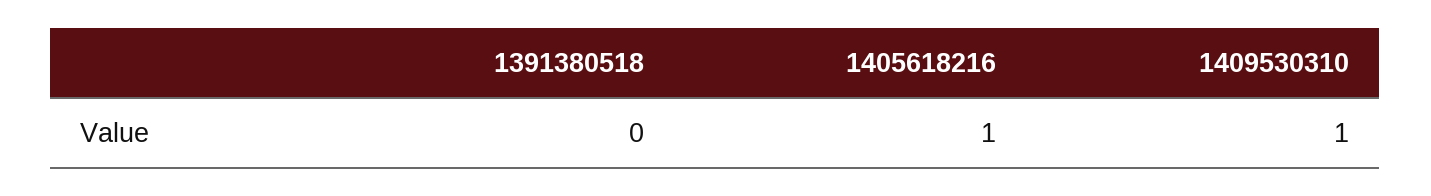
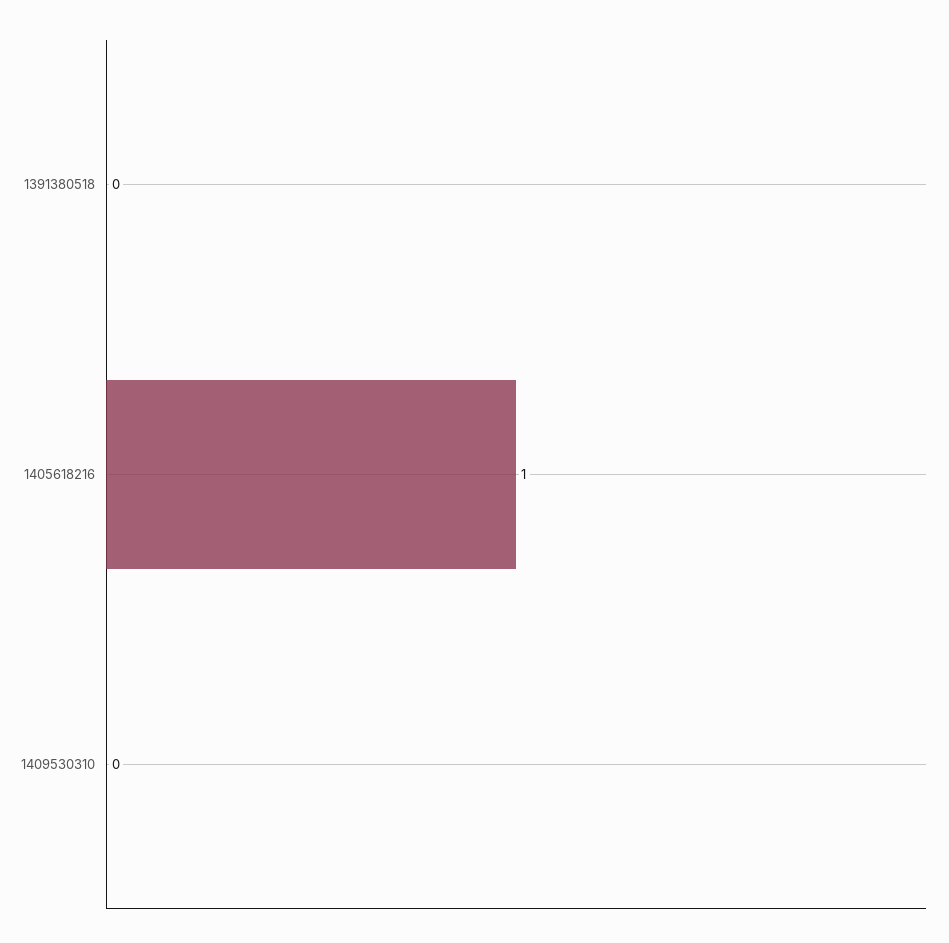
  {
    "1391380518": 0,
    "1405618216": 1,
-   "1409530310": 1
+   "1409530310": 0
  }

